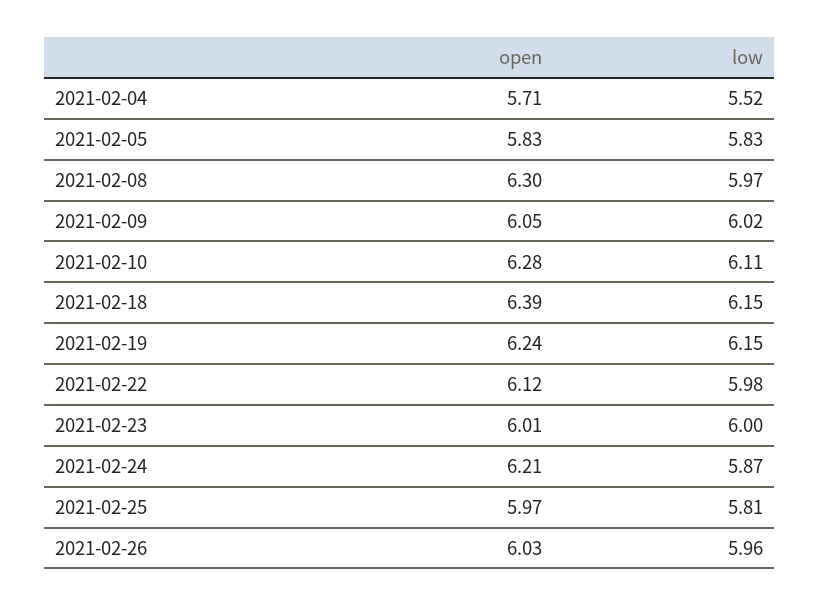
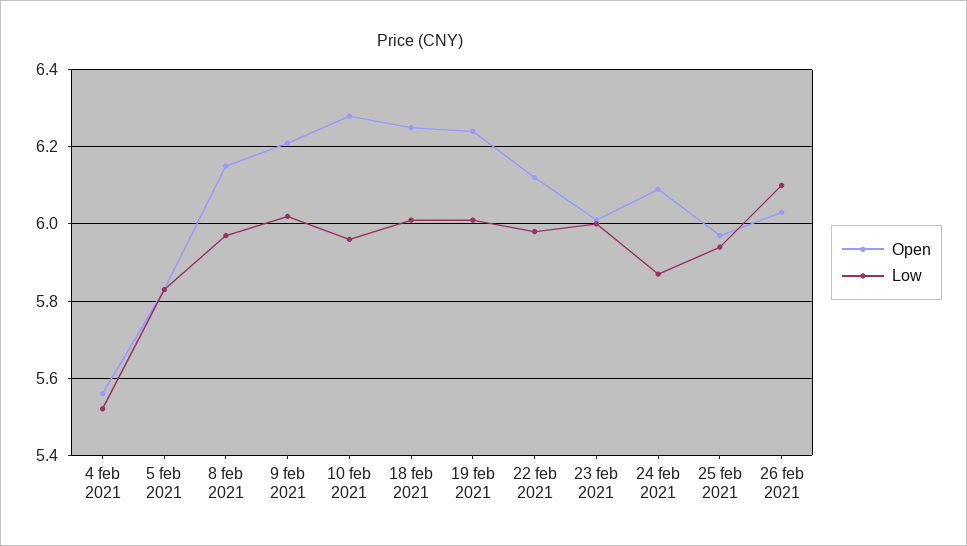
  {
    "open": {
-     "2021-02-04": 5.71,
+     "2021-02-04": 5.55,
      "2021-02-05": 5.83,
-     "2021-02-08": 6.3,
+     "2021-02-08": 6.15,
-     "2021-02-09": 6.05,
+     "2021-02-09": 6.2,
      "2021-02-10": 6.28,
-     "2021-02-18": 6.39,
+     "2021-02-18": 6.25,
      "2021-02-19": 6.24,
      "2021-02-22": 6.12,
      "2021-02-23": 6.01,
-     "2021-02-24": 6.21,
+     "2021-02-24": 6.1,
      "2021-02-25": 5.97,
      "2021-02-26": 6.03
    },
    "low": {
      "2021-02-04": 5.52,
      "2021-02-05": 5.83,
      "2021-02-08": 5.97,
      "2021-02-09": 6.02,
-     "2021-02-10": 6.11,
+     "2021-02-10": 5.95,
-     "2021-02-18": 6.15,
+     "2021-02-18": 6,
-     "2021-02-19": 6.15,
+     "2021-02-19": 6,
      "2021-02-22": 5.98,
      "2021-02-23": 6,
      "2021-02-24": 5.87,
-     "2021-02-25": 5.81,
+     "2021-02-25": 5.95,
-     "2021-02-26": 5.96
+     "2021-02-26": 6.1
    }
  }

